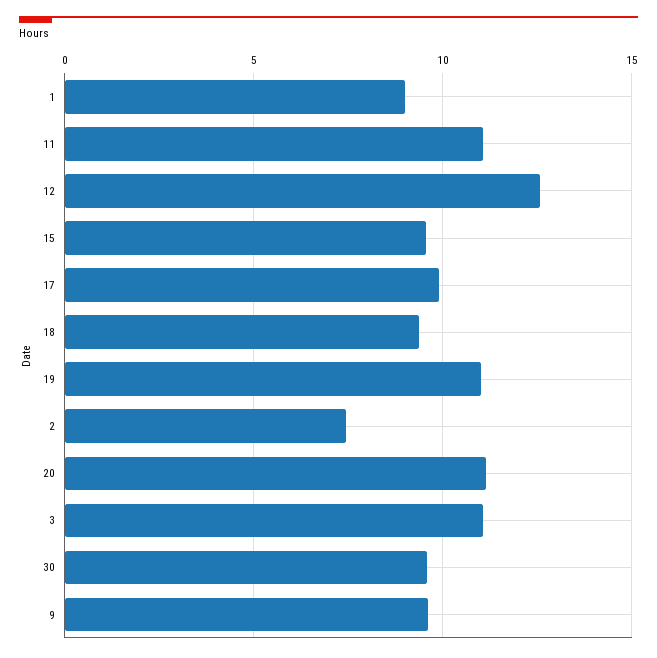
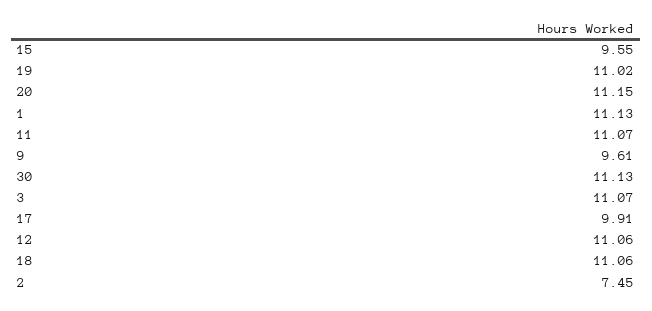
  {
-   "1": 9,
+   "1": 11.13,
    "11": 11.07,
-   "12": 12.5,
+   "12": 11.06,
    "15": 9.55,
    "17": 9.91,
-   "18": 9.5,
+   "18": 11.06,
    "19": 11.02,
    "2": 7.45,
    "20": 11.15,
    "3": 11.07,
-   "30": 9.5,
+   "30": 11.13,
    "9": 9.61
  }

